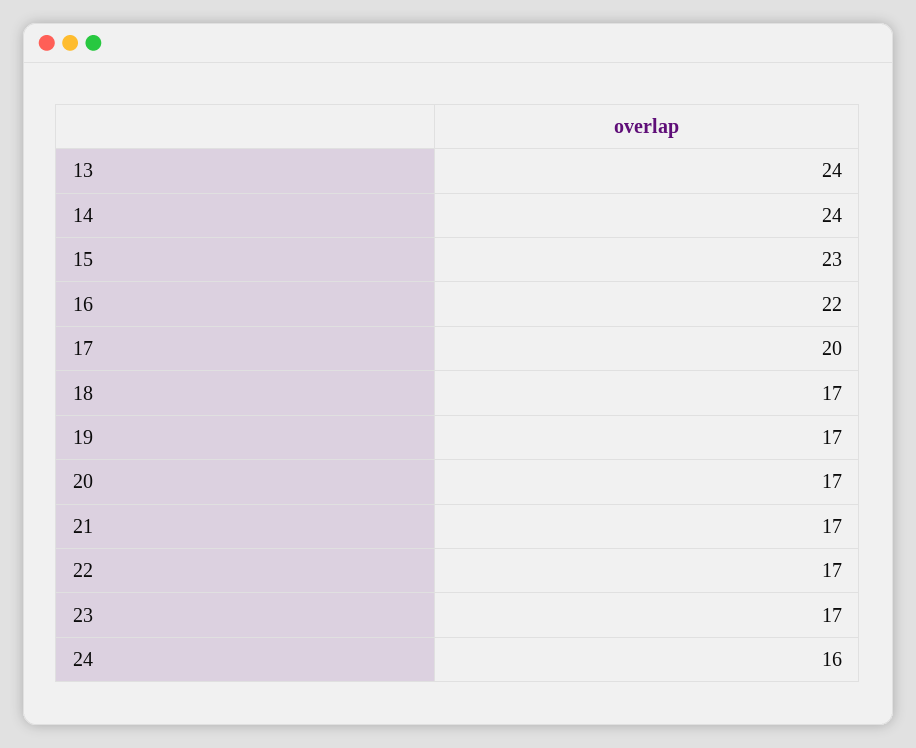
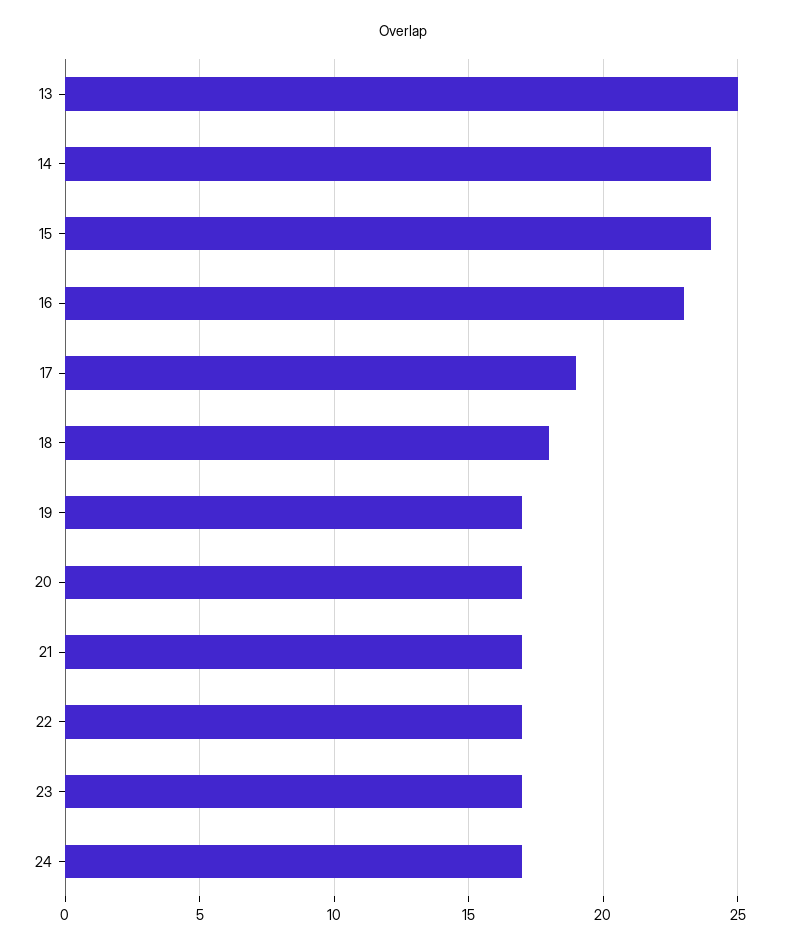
  {
-   "13": 24,
+   "13": 25,
    "14": 24,
-   "15": 23,
+   "15": 24,
-   "16": 22,
+   "16": 23,
-   "17": 20,
+   "17": 19,
-   "18": 17,
+   "18": 18,
    "19": 17,
    "20": 17,
    "21": 17,
    "22": 17,
    "23": 17,
-   "24": 16
+   "24": 17
  }

